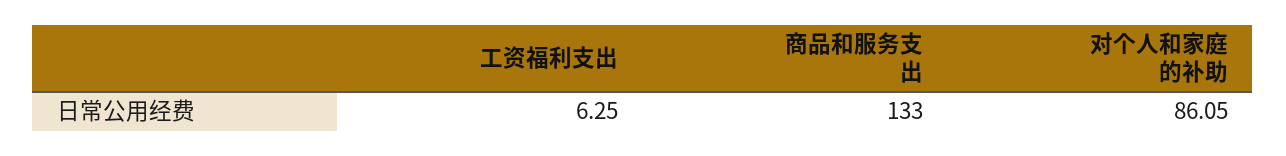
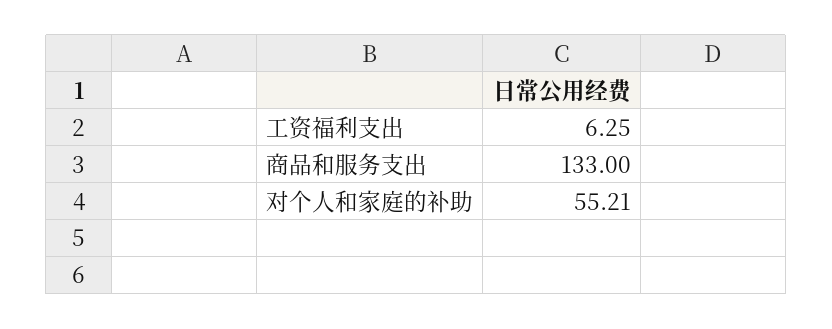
  {
    "工资福利支出": 6.25,
    "商品和服务支出": 133,
-   "对个人和家庭的补助": 86.05
+   "对个人和家庭的补助": 55.21
  }

